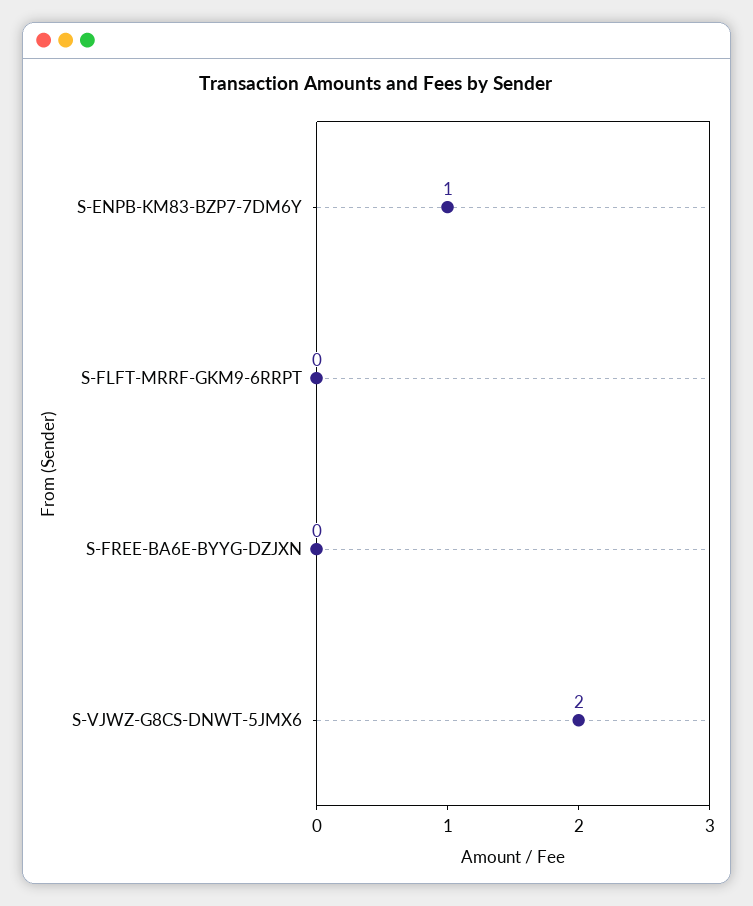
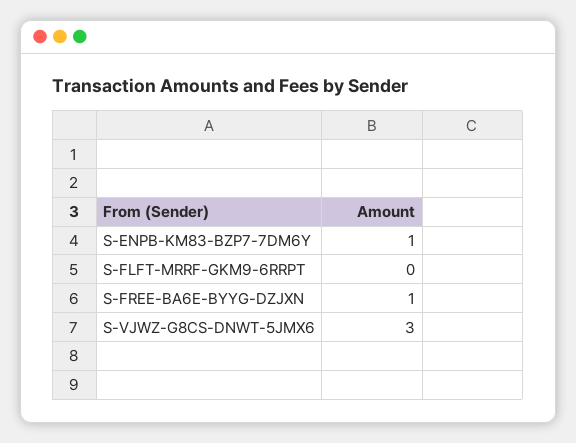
  {
    "S-ENPB-KM83-BZP7-7DM6Y": 1,
    "S-FLFT-MRRF-GKM9-6RRPT": 0,
-   "S-FREE-BA6E-BYYG-DZJXN": 0,
+   "S-FREE-BA6E-BYYG-DZJXN": 1,
-   "S-VJWZ-G8CS-DNWT-5JMX6": 2
+   "S-VJWZ-G8CS-DNWT-5JMX6": 3
  }

